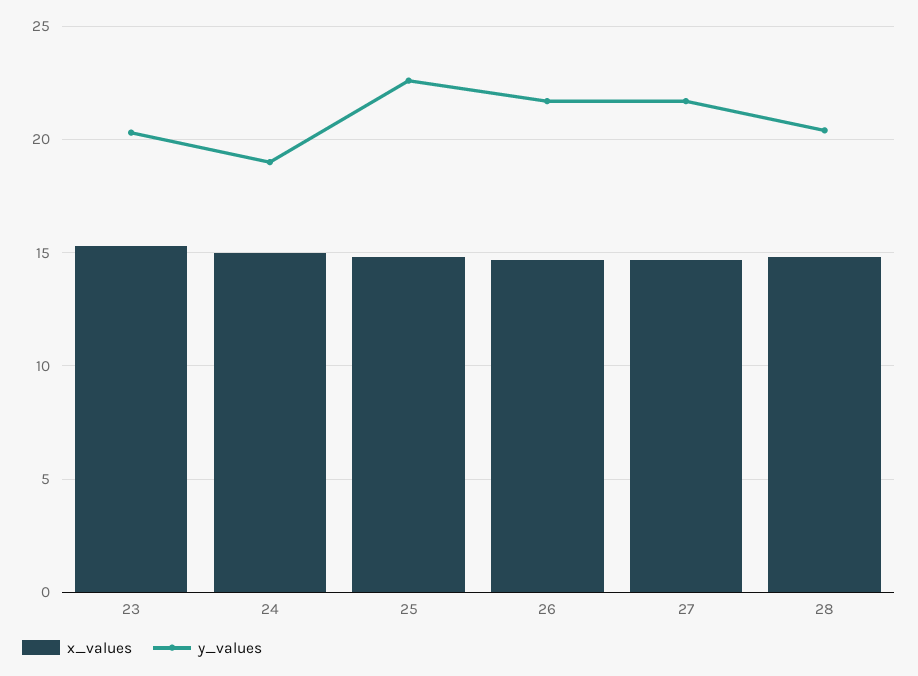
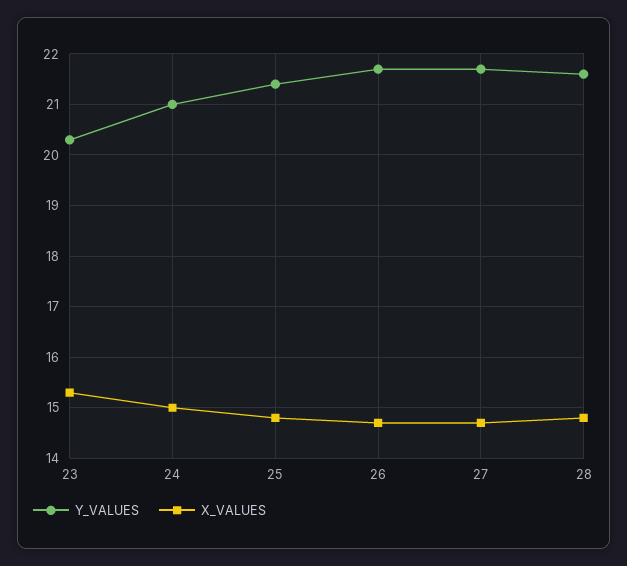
  {
    "x_values": {
      "23": 15.5,
      "24": 15,
      "25": 15,
      "26": 14.5,
      "27": 14.5,
      "28": 15
    },
    "y_values": {
      "23": 20.5,
-     "24": 19,
+     "24": 21,
-     "25": 22.5,
+     "25": 21.5,
      "26": 21.5,
      "27": 21.5,
-     "28": 20.5
+     "28": 21.5
    }
  }

